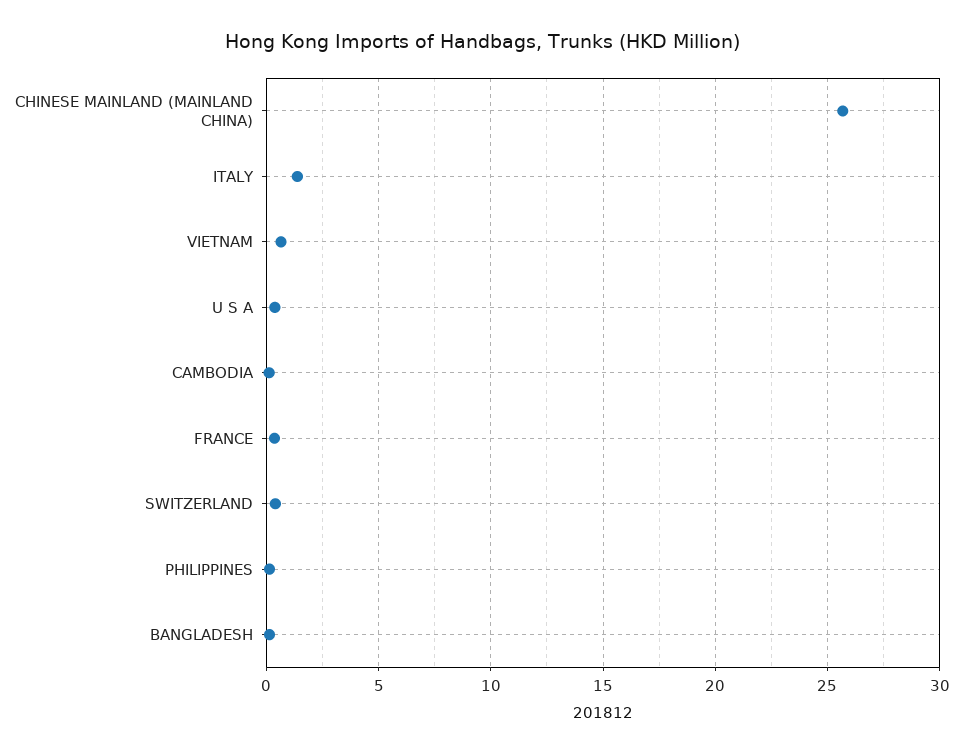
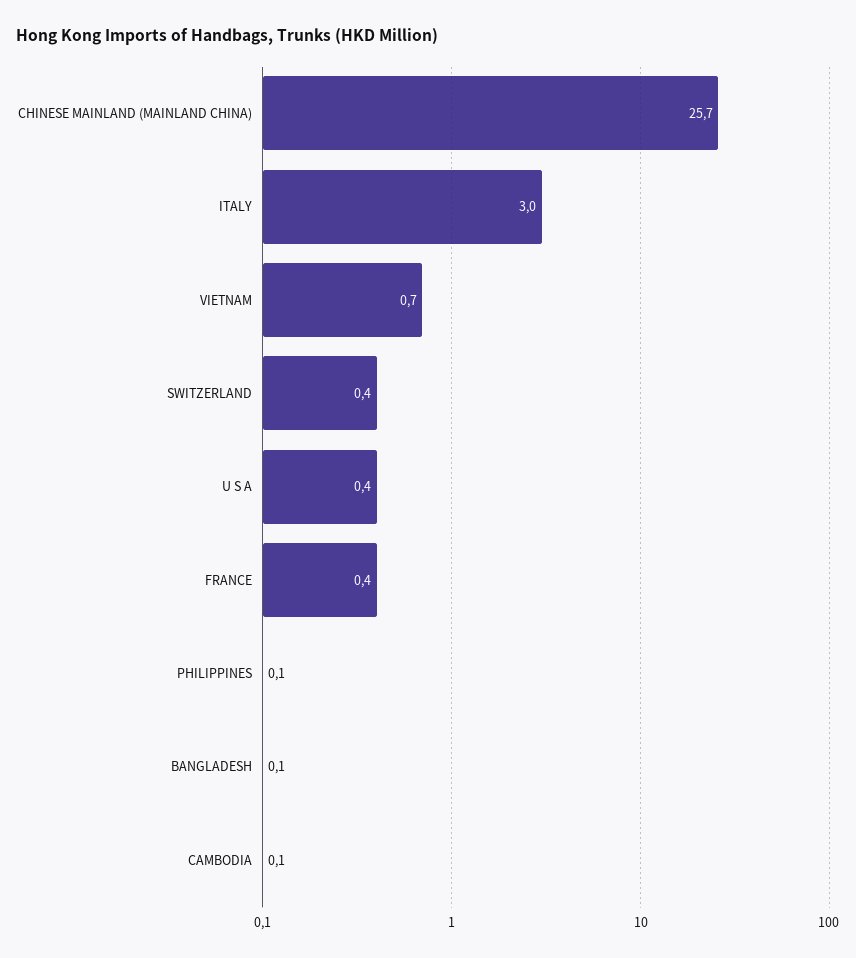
  {
    "CHINESE MAINLAND (MAINLAND CHINA)": 25.7,
-   "ITALY": 1.5,
+   "ITALY": 3,
    "VIETNAM": 0.7,
    "U S A": 0.4,
    "CAMBODIA": 0.1,
    "FRANCE": 0.4,
    "SWITZERLAND": 0.4,
    "PHILIPPINES": 0.1,
    "BANGLADESH": 0.1
  }

